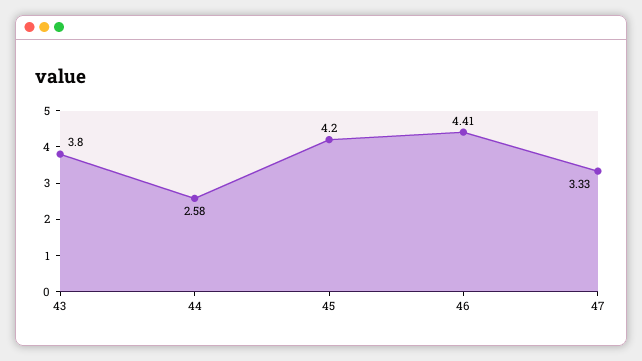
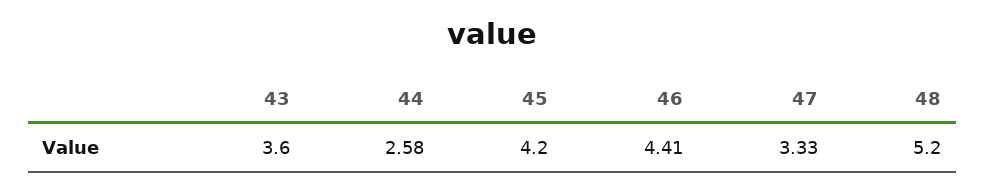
  {
-   "43": 3.8,
+   "43": 3.6,
    "44": 2.58,
    "45": 4.2,
    "46": 4.41,
-   "47": 3.33
+   "47": 3.33,
+   "48": 5.2
  }

